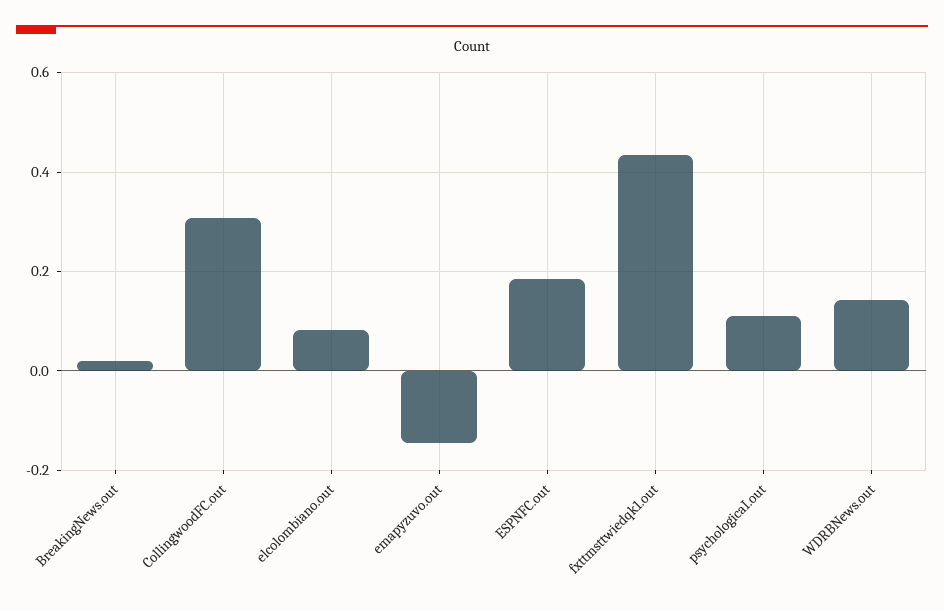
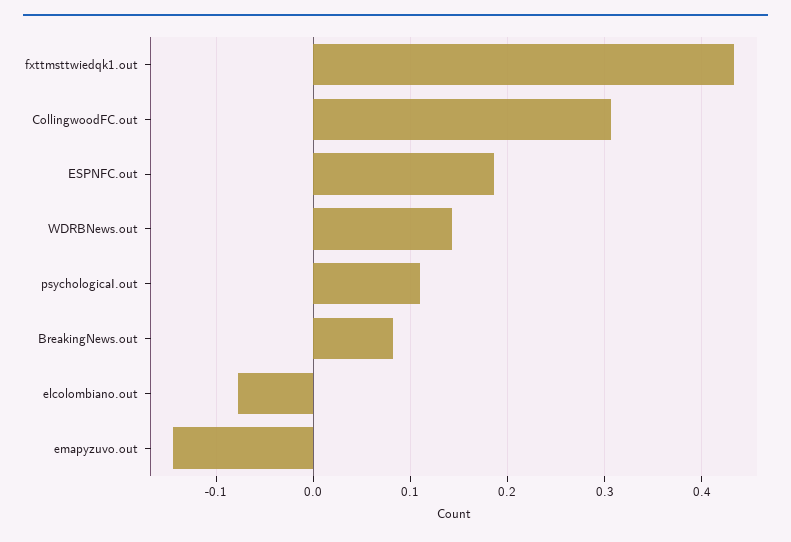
  {
-   "BreakingNews.out": 0.02,
+   "BreakingNews.out": 0.08,
    "CollingwoodFC.out": 0.31,
-   "elcolombiano.out": 0.08,
+   "elcolombiano.out": -0.08,
    "emapyzuvo.out": -0.14,
    "ESPNFC.out": 0.19,
    "fxttmsttwiedqk1.out": 0.43,
    "psychologicaI.out": 0.11,
    "WDRBNews.out": 0.14
  }

